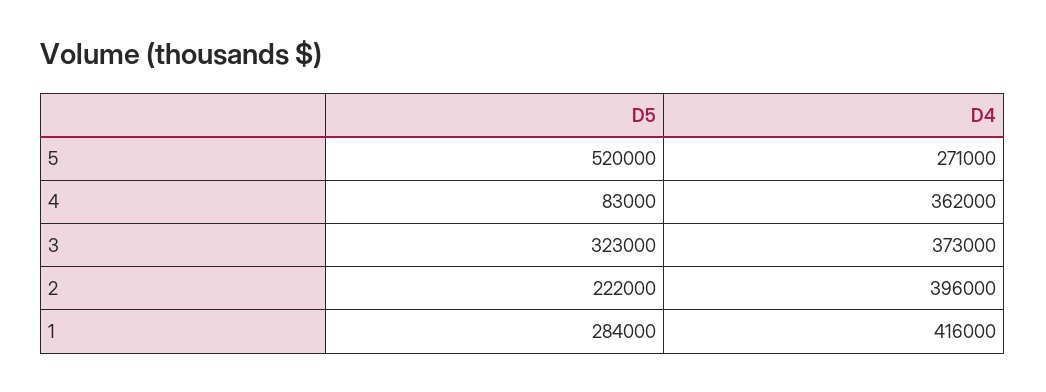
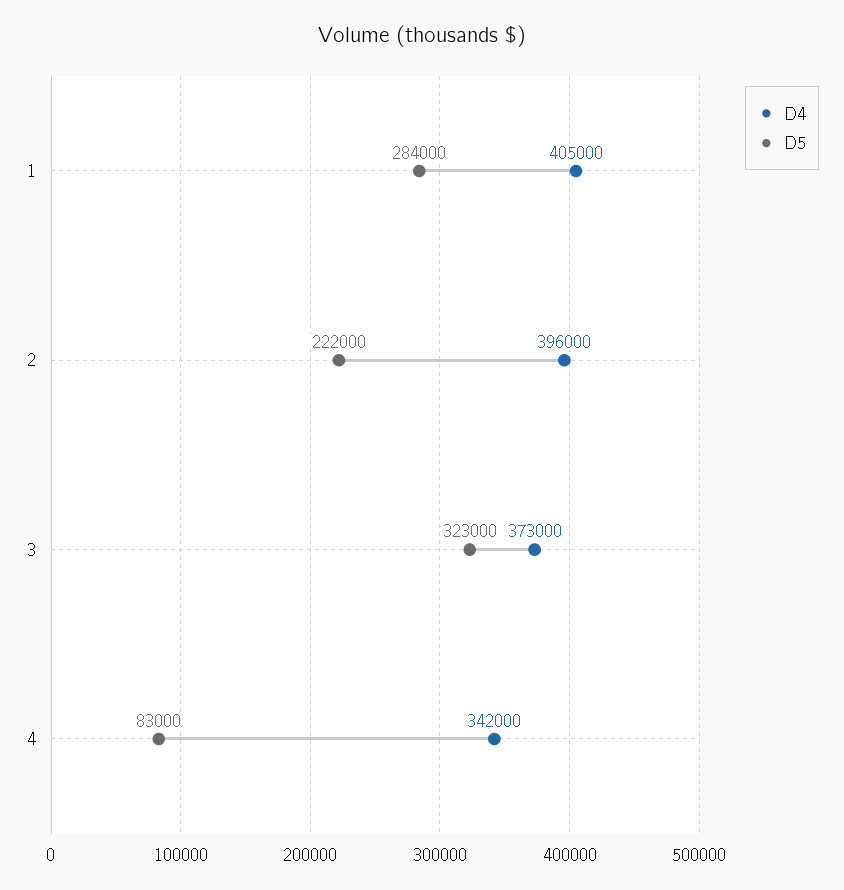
  {
    "D5": {
-     "5": 520000,
      "4": 83000,
      "3": 323000,
      "2": 222000,
      "1": 284000
    },
    "D4": {
-     "5": 271000,
-     "4": 362000,
+     "4": 342000,
      "3": 373000,
      "2": 396000,
-     "1": 416000
+     "1": 405000
    }
  }

